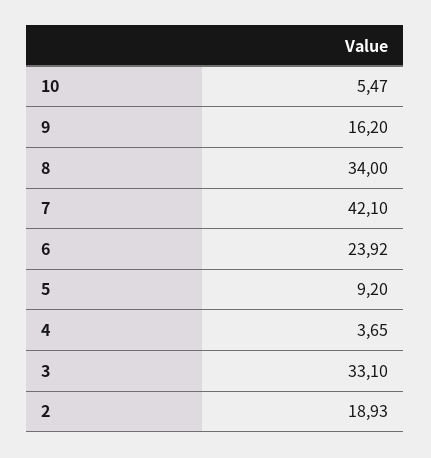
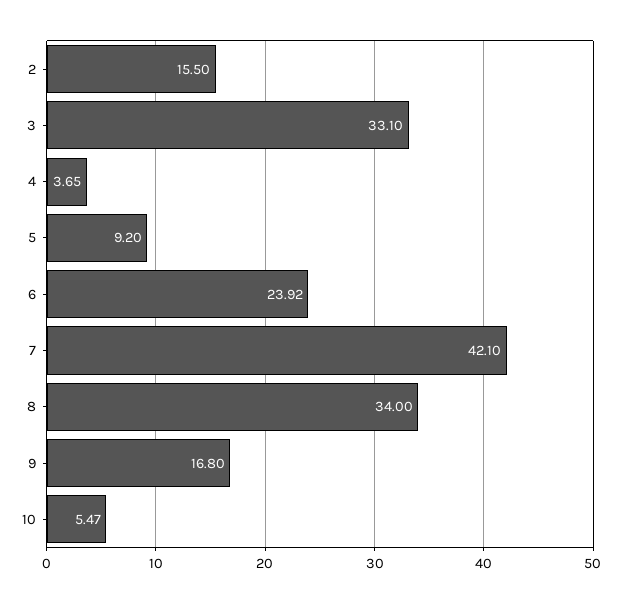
  {
    "10": 5.47,
-   "9": 16.2,
+   "9": 16.8,
    "8": 34,
    "7": 42.1,
    "6": 23.92,
    "5": 9.2,
    "4": 3.65,
    "3": 33.1,
-   "2": 18.93
+   "2": 15.5
  }

